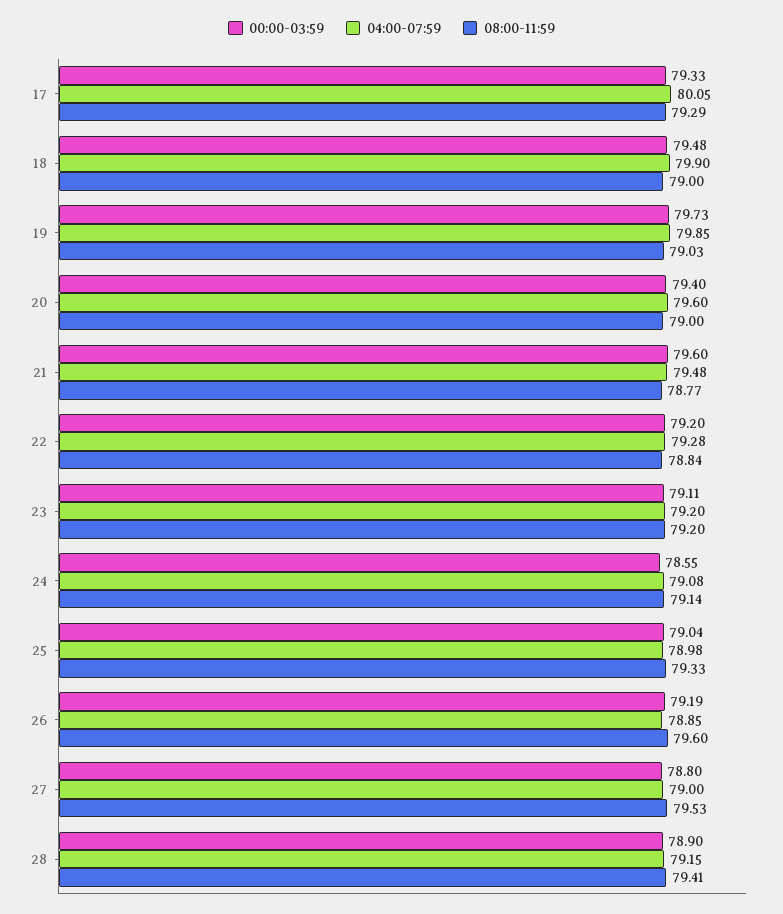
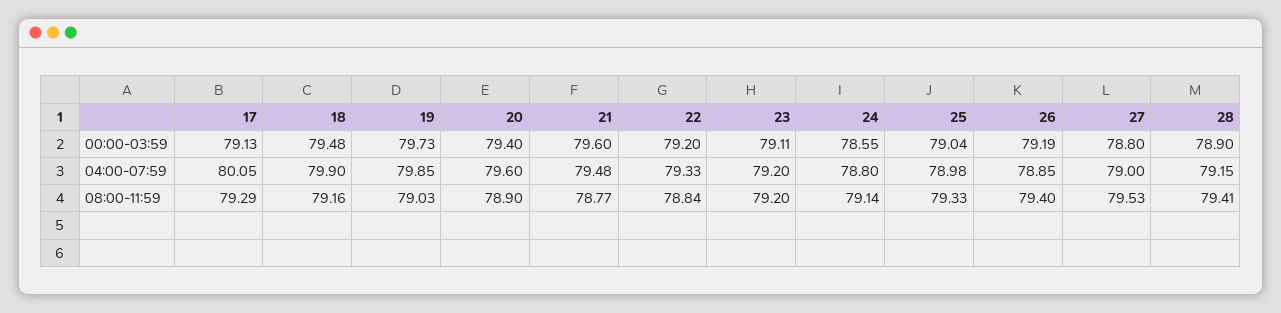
  {
    "00:00-03:59": {
-     "17": 79.33,
+     "17": 79.13,
      "18": 79.48,
      "19": 79.73,
      "20": 79.4,
      "21": 79.6,
      "22": 79.2,
      "23": 79.11,
      "24": 78.55,
      "25": 79.04,
      "26": 79.19,
      "27": 78.8,
      "28": 78.9
    },
    "04:00-07:59": {
      "17": 80.05,
      "18": 79.9,
      "19": 79.85,
      "20": 79.6,
      "21": 79.48,
-     "22": 79.28,
+     "22": 79.33,
      "23": 79.2,
-     "24": 79.08,
+     "24": 78.8,
      "25": 78.98,
      "26": 78.85,
      "27": 79,
      "28": 79.15
    },
    "08:00-11:59": {
      "17": 79.29,
-     "18": 79,
+     "18": 79.16,
      "19": 79.03,
-     "20": 79,
+     "20": 78.9,
      "21": 78.77,
      "22": 78.84,
      "23": 79.2,
      "24": 79.14,
      "25": 79.33,
-     "26": 79.6,
+     "26": 79.4,
      "27": 79.53,
      "28": 79.41
    }
  }

